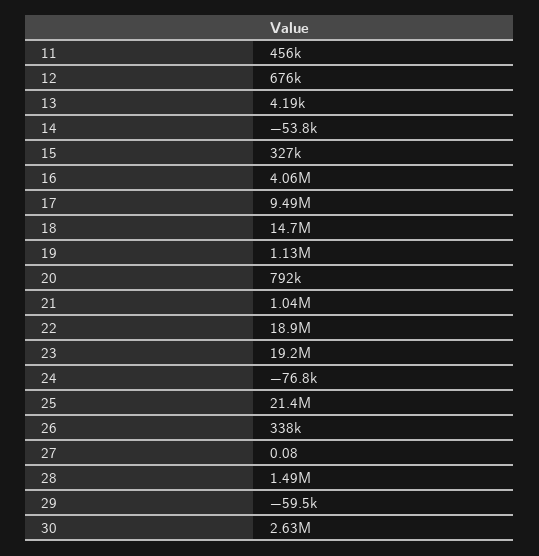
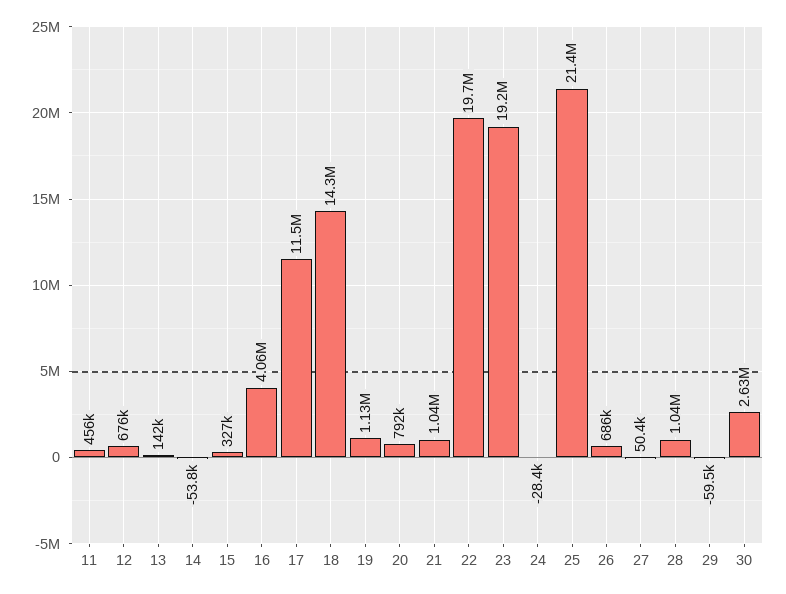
  {
    "11": 456000,
    "12": 676000,
-   "13": 4190,
+   "13": 142000,
    "14": -53800,
    "15": 327000,
    "16": 4060000,
-   "17": 9490000,
+   "17": 11500000,
-   "18": 14700000,
+   "18": 14300000,
    "19": 1130000,
    "20": 792000,
    "21": 1040000,
-   "22": 18900000,
+   "22": 19700000,
    "23": 19200000,
-   "24": -76800,
+   "24": -28400,
    "25": 21400000,
-   "26": 338000,
+   "26": 686000,
-   "27": 0.08,
+   "27": 50400,
-   "28": 1490000,
+   "28": 1040000,
    "29": -59500,
    "30": 2630000
  }

